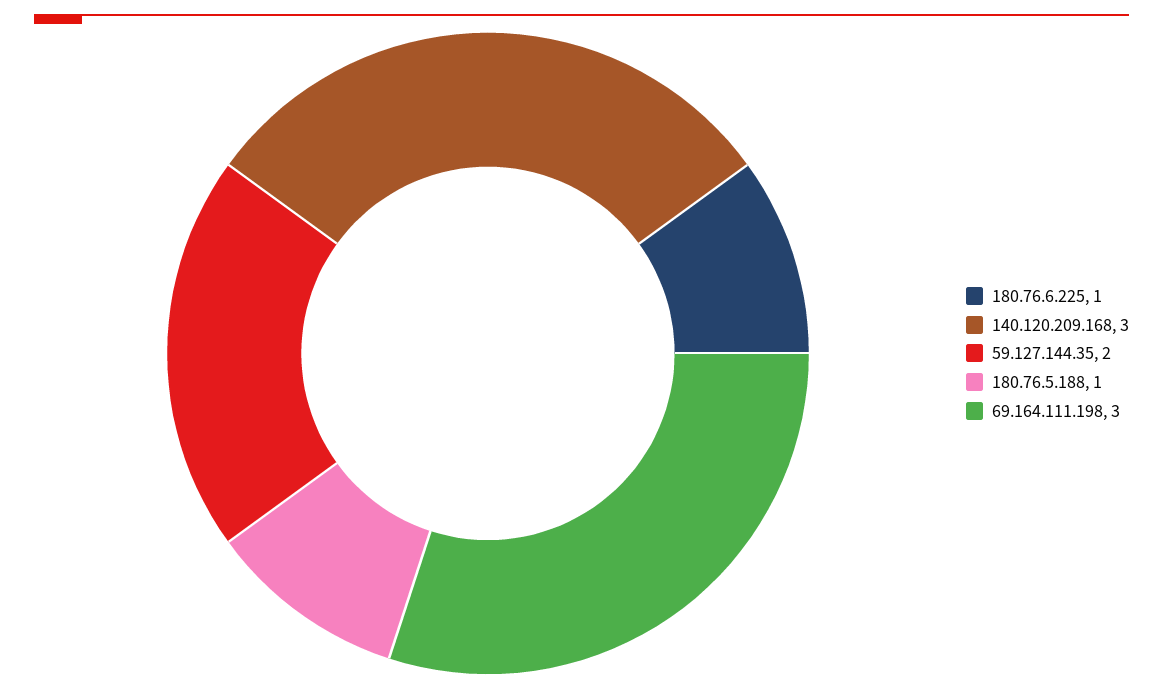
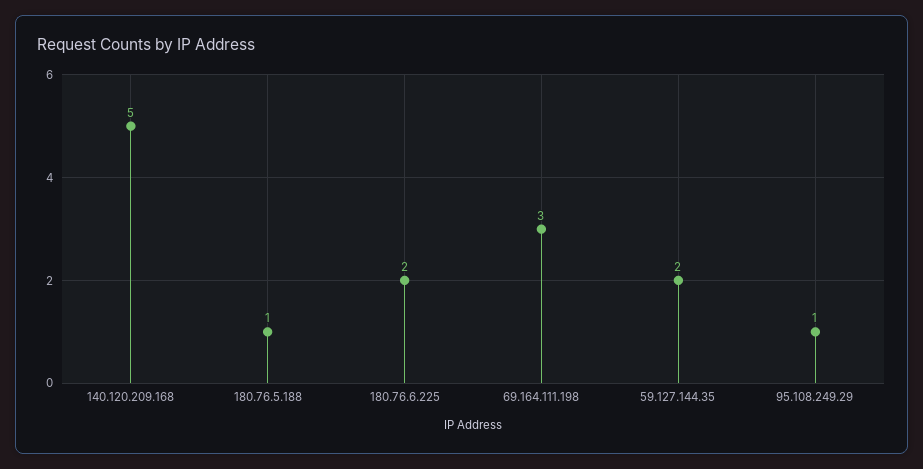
  {
-   "180.76.6.225": 1,
+   "180.76.6.225": 2,
-   "140.120.209.168": 3,
+   "140.120.209.168": 5,
    "59.127.144.35": 2,
    "180.76.5.188": 1,
-   "69.164.111.198": 3
+   "69.164.111.198": 3,
+   "95.108.249.29": 1
  }

